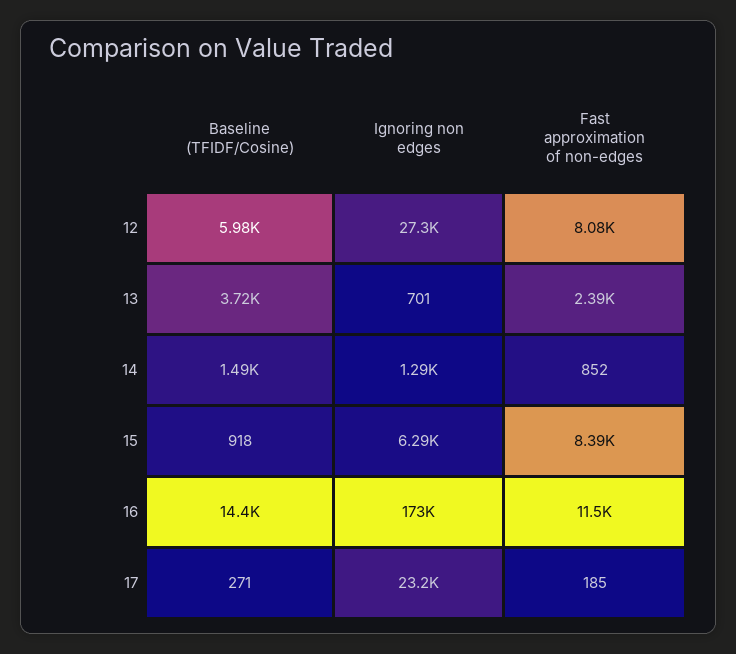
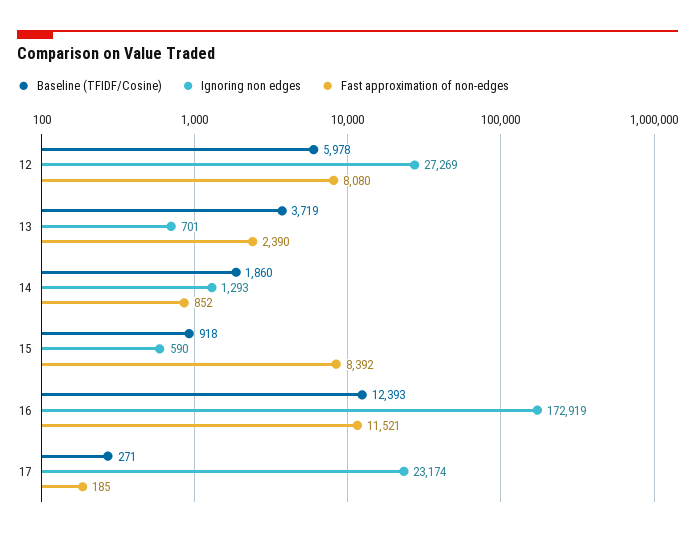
  {
    "Baseline (TFIDF/Cosine)": {
      "12": 5978,
      "13": 3719,
-     "14": 1490,
+     "14": 1860,
      "15": 918,
-     "16": 14400,
+     "16": 12393,
      "17": 271
    },
    "Ignoring non edges": {
      "12": 27269,
      "13": 701,
      "14": 1293,
-     "15": 6290,
+     "15": 590,
      "16": 172919,
      "17": 23174
    },
    "Fast approximation of non-edges": {
      "12": 8080,
      "13": 2390,
      "14": 852,
      "15": 8392,
      "16": 11521,
      "17": 185
    }
  }

